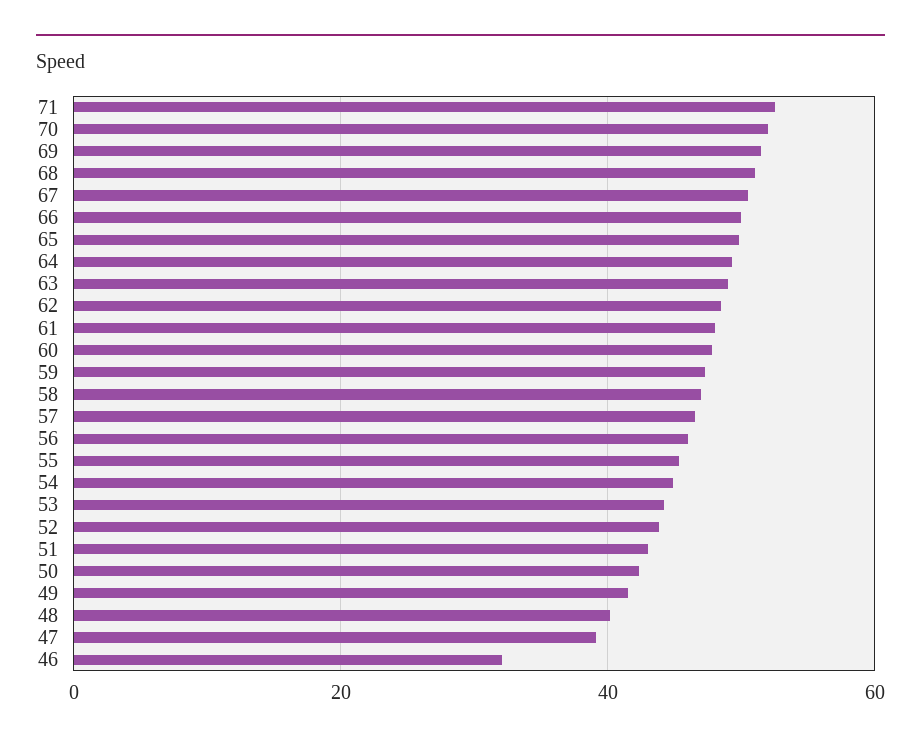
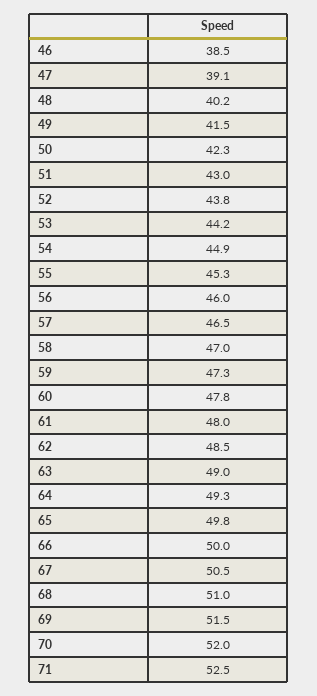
  {
    "71": 52.5,
    "70": 52,
    "69": 51.5,
    "68": 51,
    "67": 50.5,
    "66": 50,
    "65": 49.8,
    "64": 49.3,
    "63": 49,
    "62": 48.5,
    "61": 48,
    "60": 47.8,
    "59": 47.3,
    "58": 47,
    "57": 46.5,
    "56": 46,
    "55": 45.3,
    "54": 44.9,
    "53": 44.2,
    "52": 43.8,
    "51": 43,
    "50": 42.3,
    "49": 41.5,
    "48": 40.2,
    "47": 39.1,
-   "46": 32
+   "46": 38.5
  }

